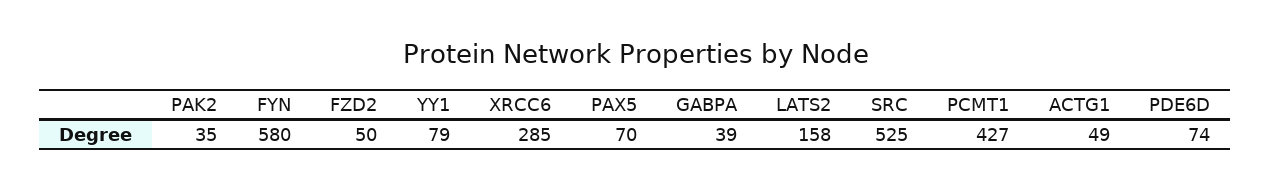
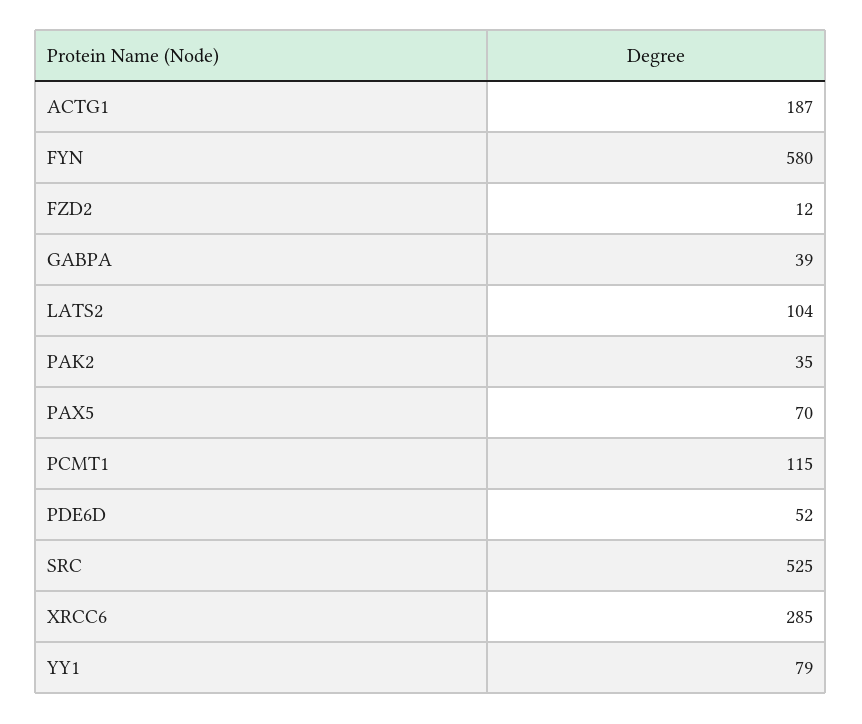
  {
    "PAK2": 35,
    "FYN": 580,
-   "FZD2": 50,
+   "FZD2": 12,
    "YY1": 79,
    "XRCC6": 285,
    "PAX5": 70,
    "GABPA": 39,
-   "LATS2": 158,
+   "LATS2": 104,
    "SRC": 525,
-   "PCMT1": 427,
+   "PCMT1": 115,
-   "ACTG1": 49,
+   "ACTG1": 187,
-   "PDE6D": 74
+   "PDE6D": 52
  }

